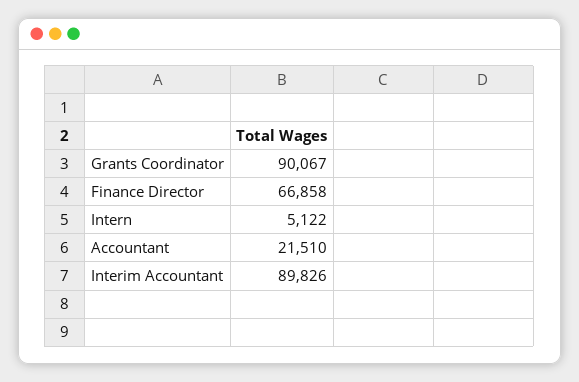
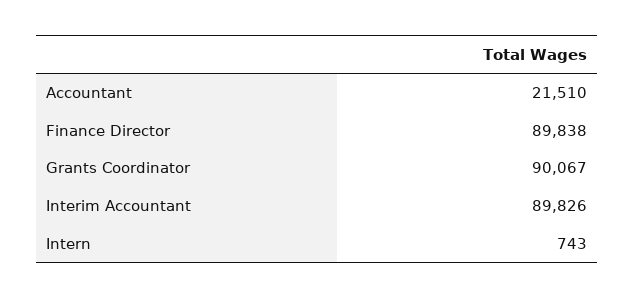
  {
    "Grants Coordinator": 90067,
-   "Finance Director": 66858,
+   "Finance Director": 89838,
-   "Intern": 5122,
+   "Intern": 743,
    "Accountant": 21510,
    "Interim Accountant": 89826
  }

